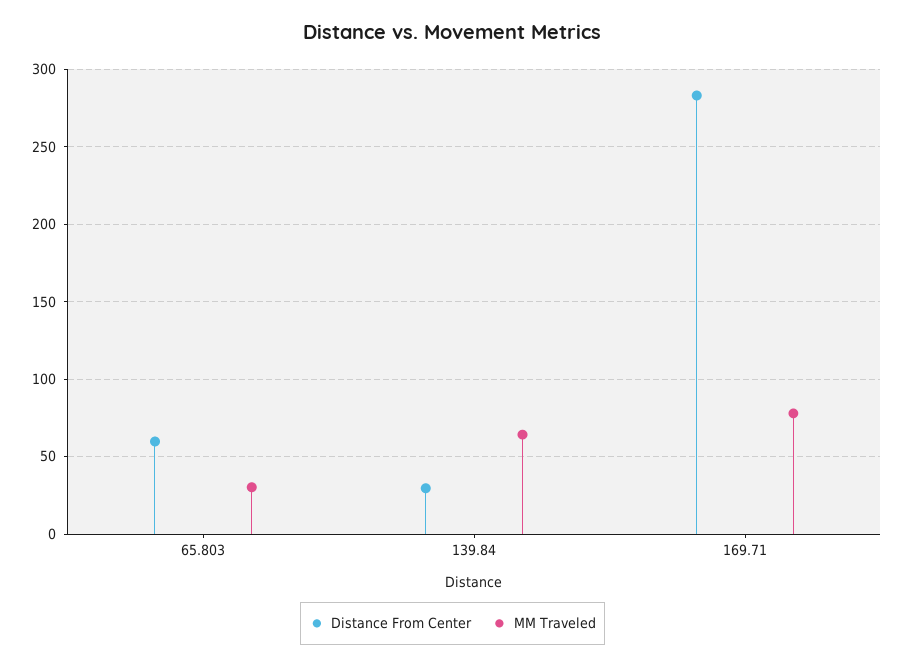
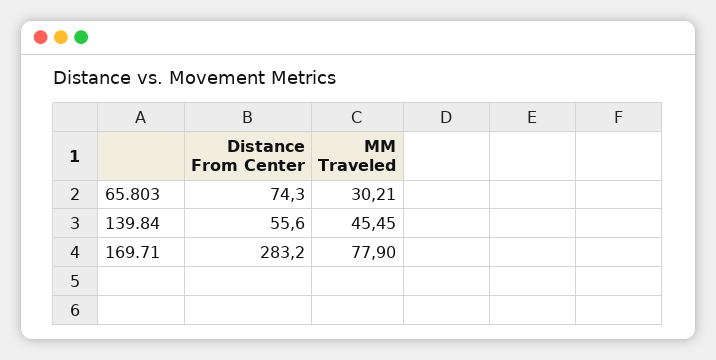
  {
    "Distance From Center": {
-     "65.803": 60,
+     "65.803": 74.3,
-     "139.84": 30,
+     "139.84": 55.6,
      "169.71": 283.2
    },
    "MM Traveled": {
      "65.803": 30.21,
-     "139.84": 65,
+     "139.84": 45.45,
      "169.71": 77.9
    }
  }

